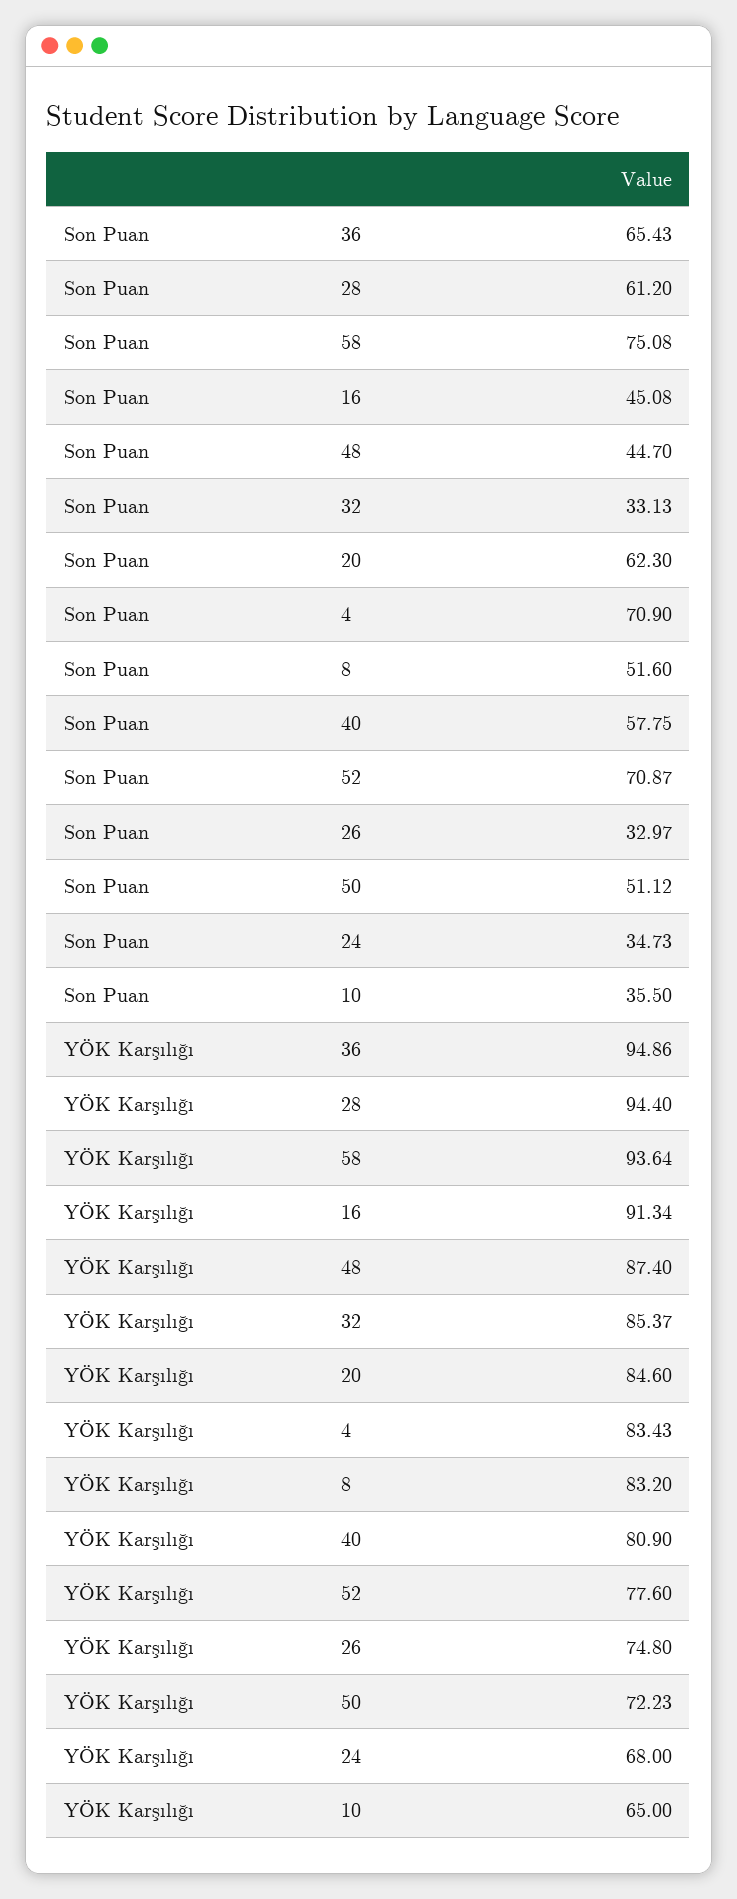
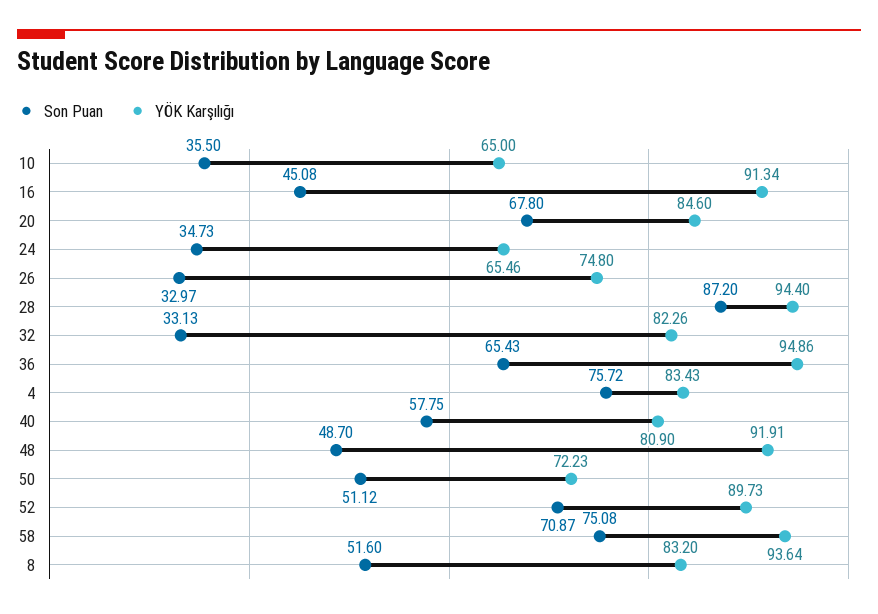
  {
    "Son Puan": {
      "36": 65.43,
-     "28": 61.2,
+     "28": 87.2,
      "58": 75.08,
      "16": 45.08,
-     "48": 44.7,
+     "48": 48.7,
      "32": 33.13,
-     "20": 62.3,
+     "20": 67.8,
-     "4": 70.9,
+     "4": 75.72,
      "8": 51.6,
      "40": 57.75,
      "52": 70.87,
      "26": 32.97,
      "50": 51.12,
      "24": 34.73,
      "10": 35.5
    },
    "YÖK Karşılığı": {
      "36": 94.86,
      "28": 94.4,
      "58": 93.64,
      "16": 91.34,
-     "48": 87.4,
+     "48": 91.91,
-     "32": 85.37,
+     "32": 82.26,
      "20": 84.6,
      "4": 83.43,
      "8": 83.2,
      "40": 80.9,
-     "52": 77.6,
+     "52": 89.73,
      "26": 74.8,
      "50": 72.23,
-     "24": 68,
+     "24": 65.46,
      "10": 65
    }
  }

